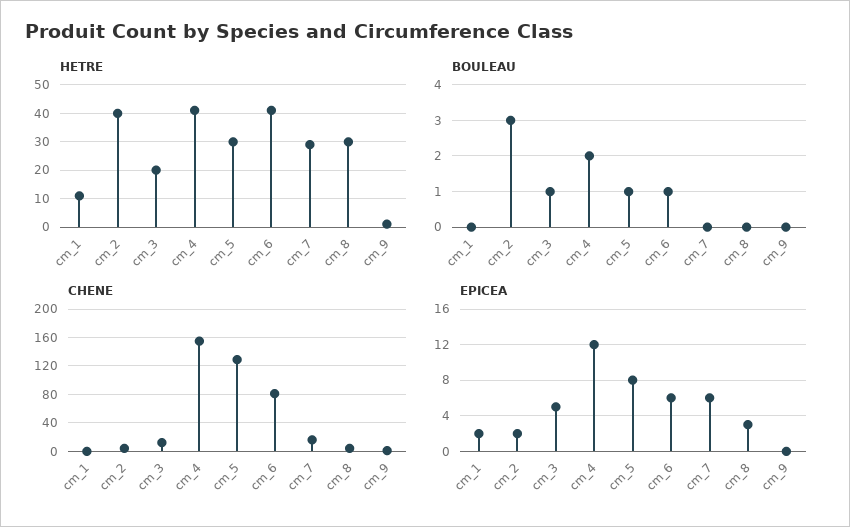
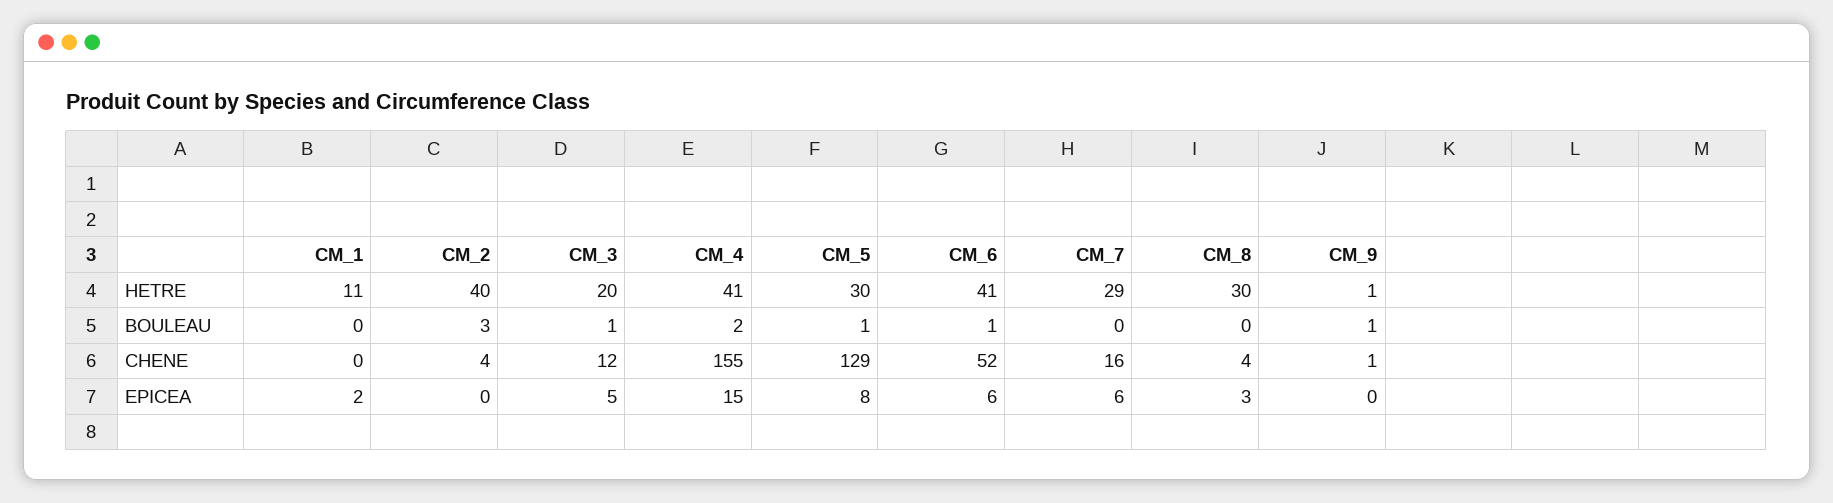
  {
    "HETRE": {
      "cm_1": 11,
      "cm_2": 40,
      "cm_3": 20,
      "cm_4": 41,
      "cm_5": 30,
      "cm_6": 41,
      "cm_7": 29,
      "cm_8": 30,
      "cm_9": 1
    },
    "BOULEAU": {
      "cm_1": 0,
      "cm_2": 3,
      "cm_3": 1,
      "cm_4": 2,
      "cm_5": 1,
      "cm_6": 1,
      "cm_7": 0,
      "cm_8": 0,
-     "cm_9": 0
+     "cm_9": 1
    },
    "CHENE": {
      "cm_1": 0,
      "cm_2": 4,
      "cm_3": 12,
      "cm_4": 155,
      "cm_5": 129,
-     "cm_6": 80,
+     "cm_6": 52,
      "cm_7": 16,
      "cm_8": 4,
      "cm_9": 1
    },
    "EPICEA": {
      "cm_1": 2,
-     "cm_2": 2,
+     "cm_2": 0,
      "cm_3": 5,
-     "cm_4": 12,
+     "cm_4": 15,
      "cm_5": 8,
      "cm_6": 6,
      "cm_7": 6,
      "cm_8": 3,
      "cm_9": 0
    }
  }

